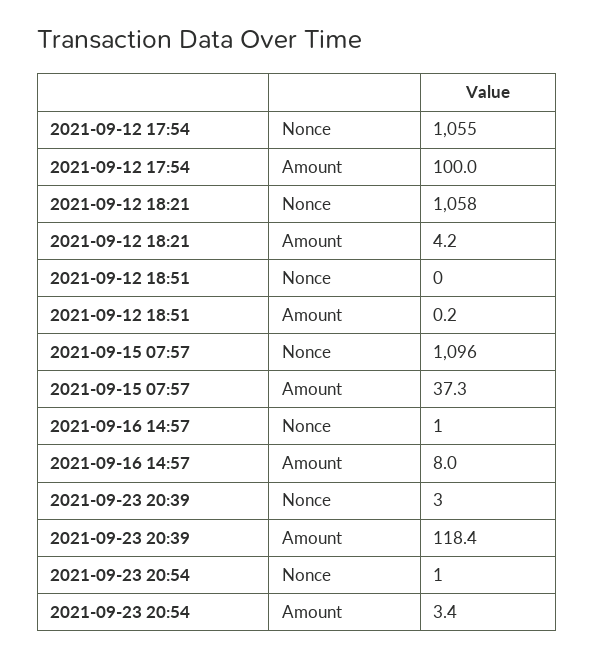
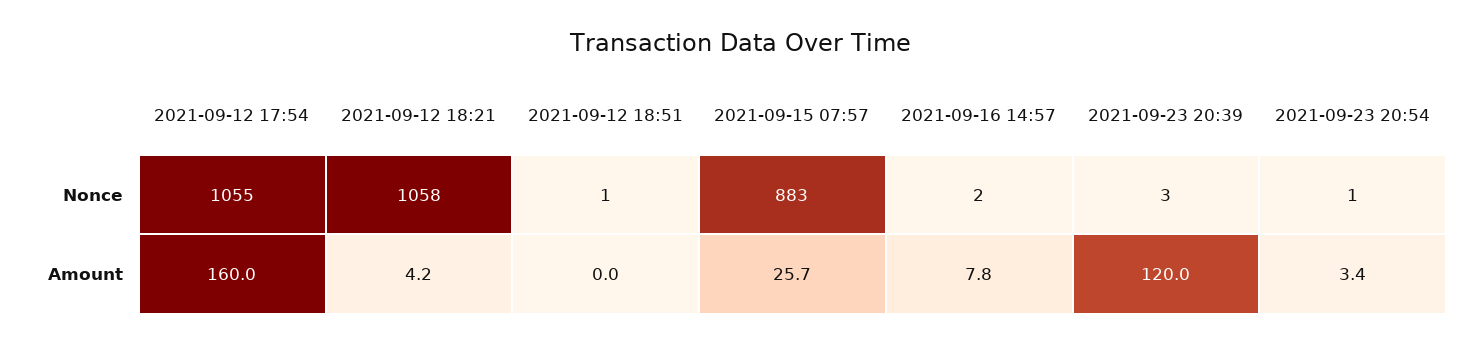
  {
    "2021-09-12 17:54": {
      "Nonce": 1055,
-     "Amount": 100
+     "Amount": 160
    },
    "2021-09-12 18:21": {
      "Nonce": 1058,
      "Amount": 4.2
    },
    "2021-09-12 18:51": {
-     "Nonce": 0,
+     "Nonce": 1,
-     "Amount": 0.2
+     "Amount": 0
    },
    "2021-09-15 07:57": {
-     "Nonce": 1096,
+     "Nonce": 883,
-     "Amount": 37.3
+     "Amount": 25.7
    },
    "2021-09-16 14:57": {
-     "Nonce": 1,
+     "Nonce": 2,
-     "Amount": 8
+     "Amount": 7.8
    },
    "2021-09-23 20:39": {
      "Nonce": 3,
-     "Amount": 118.4
+     "Amount": 120
    },
    "2021-09-23 20:54": {
      "Nonce": 1,
      "Amount": 3.4
    }
  }

